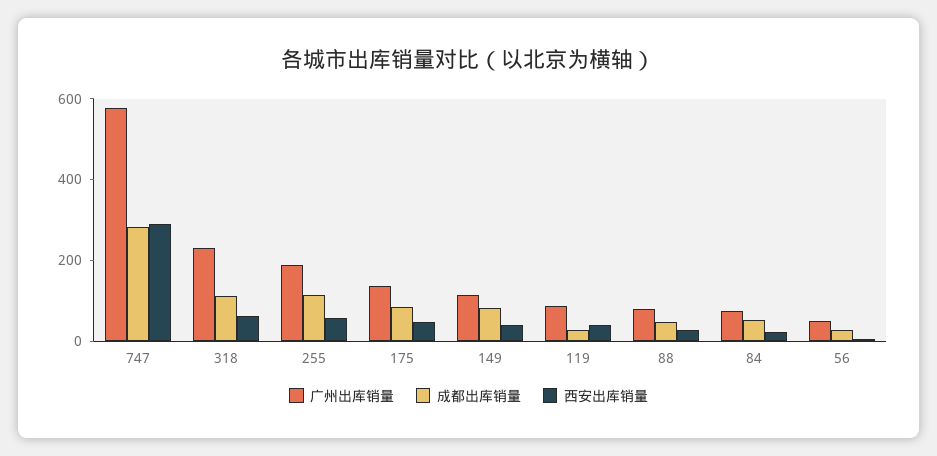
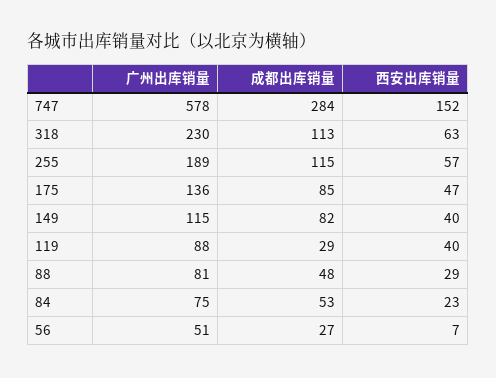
  {
    "广州出库销量": {
      "747": 578,
      "318": 230,
      "255": 189,
      "175": 136,
      "149": 115,
      "119": 88,
      "88": 81,
      "84": 75,
      "56": 51
    },
    "成都出库销量": {
      "747": 284,
      "318": 113,
      "255": 115,
      "175": 85,
      "149": 82,
      "119": 29,
      "88": 48,
      "84": 53,
      "56": 27
    },
    "西安出库销量": {
-     "747": 300,
+     "747": 152,
      "318": 63,
      "255": 57,
      "175": 47,
      "149": 40,
      "119": 40,
      "88": 29,
      "84": 23,
      "56": 7
    }
  }

